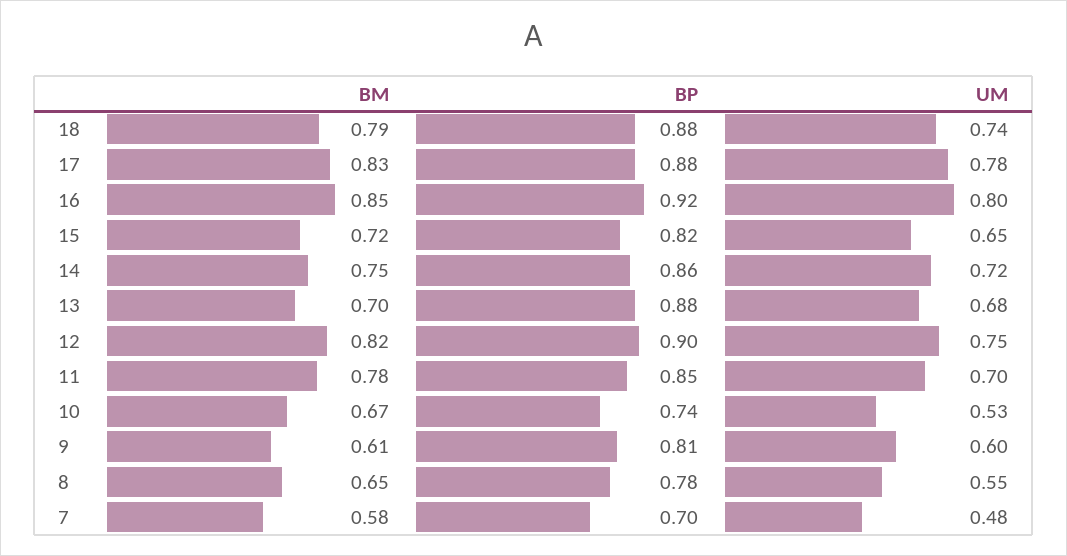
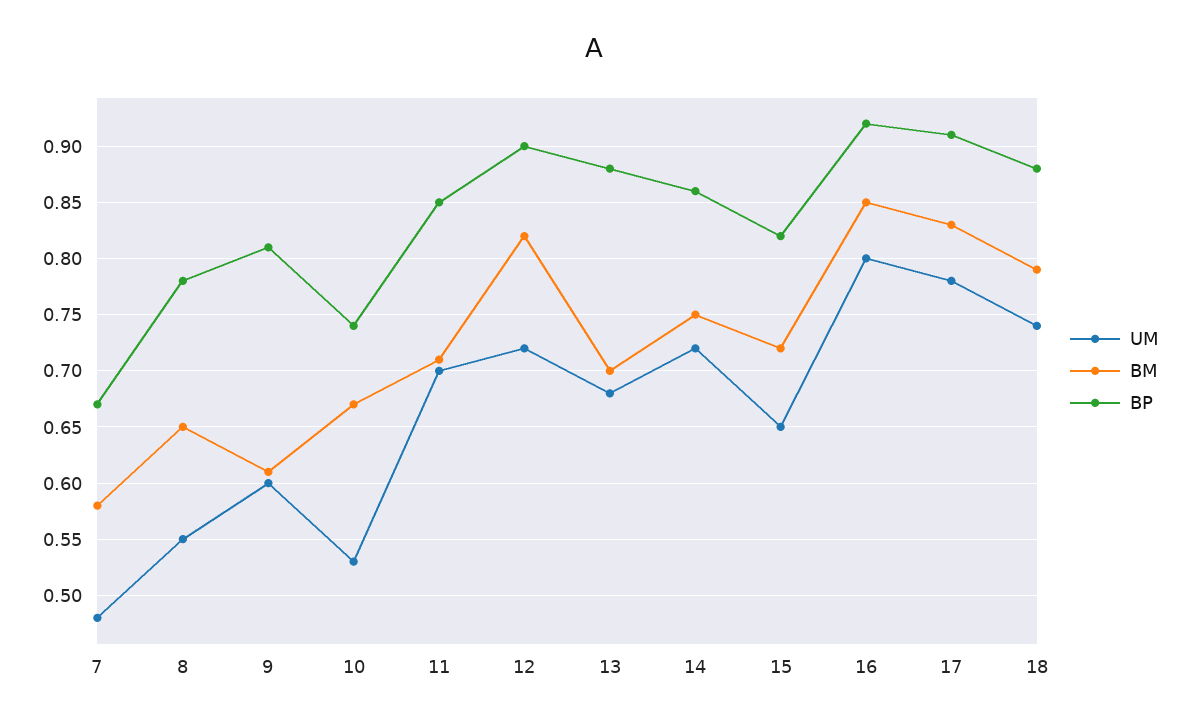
  {
    "BM": {
      "18": 0.79,
      "17": 0.83,
      "16": 0.85,
      "15": 0.72,
      "14": 0.75,
      "13": 0.7,
      "12": 0.82,
-     "11": 0.78,
+     "11": 0.71,
      "10": 0.67,
      "9": 0.61,
      "8": 0.65,
      "7": 0.58
    },
    "BP": {
      "18": 0.88,
-     "17": 0.88,
+     "17": 0.91,
      "16": 0.92,
      "15": 0.82,
      "14": 0.86,
      "13": 0.88,
      "12": 0.9,
      "11": 0.85,
      "10": 0.74,
      "9": 0.81,
      "8": 0.78,
-     "7": 0.7
+     "7": 0.67
    },
    "UM": {
      "18": 0.74,
      "17": 0.78,
      "16": 0.8,
      "15": 0.65,
      "14": 0.72,
      "13": 0.68,
-     "12": 0.75,
+     "12": 0.72,
      "11": 0.7,
      "10": 0.53,
      "9": 0.6,
      "8": 0.55,
      "7": 0.48
    }
  }

